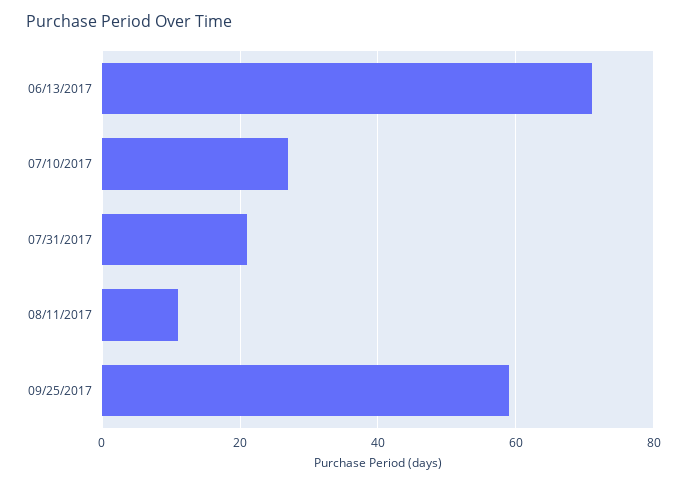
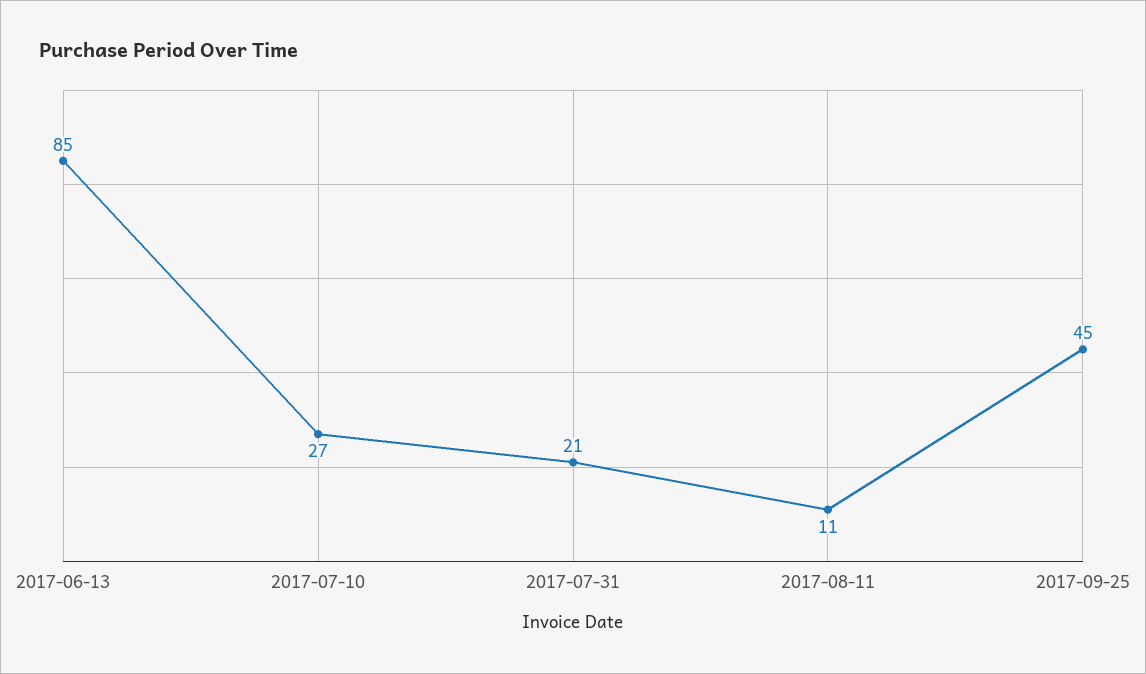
  {
-   "06/13/2017": 70,
+   "06/13/2017": 85,
    "07/10/2017": 27,
    "07/31/2017": 21,
    "08/11/2017": 11,
-   "09/25/2017": 60
+   "09/25/2017": 45
  }

